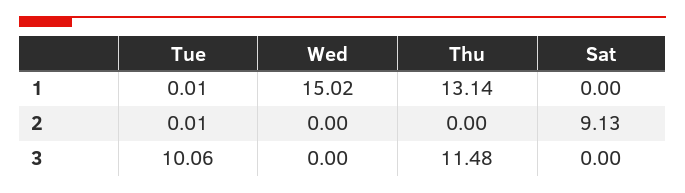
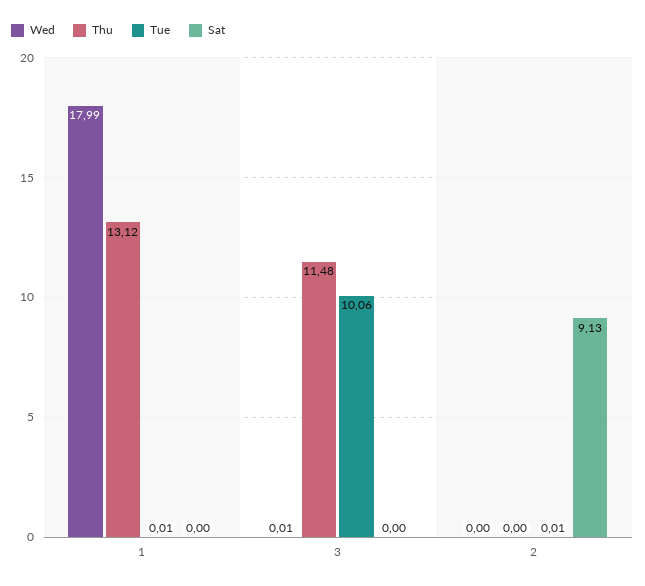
  {
    "Tue": {
      "1": 0.01,
      "2": 0.01,
      "3": 10.06
    },
    "Wed": {
-     "1": 15.02,
+     "1": 17.99,
      "2": 0,
-     "3": 0
+     "3": 0.01
    },
    "Thu": {
-     "1": 13.14,
+     "1": 13.12,
      "2": 0,
      "3": 11.48
    },
    "Sat": {
      "1": 0,
      "2": 9.13,
      "3": 0
    }
  }

